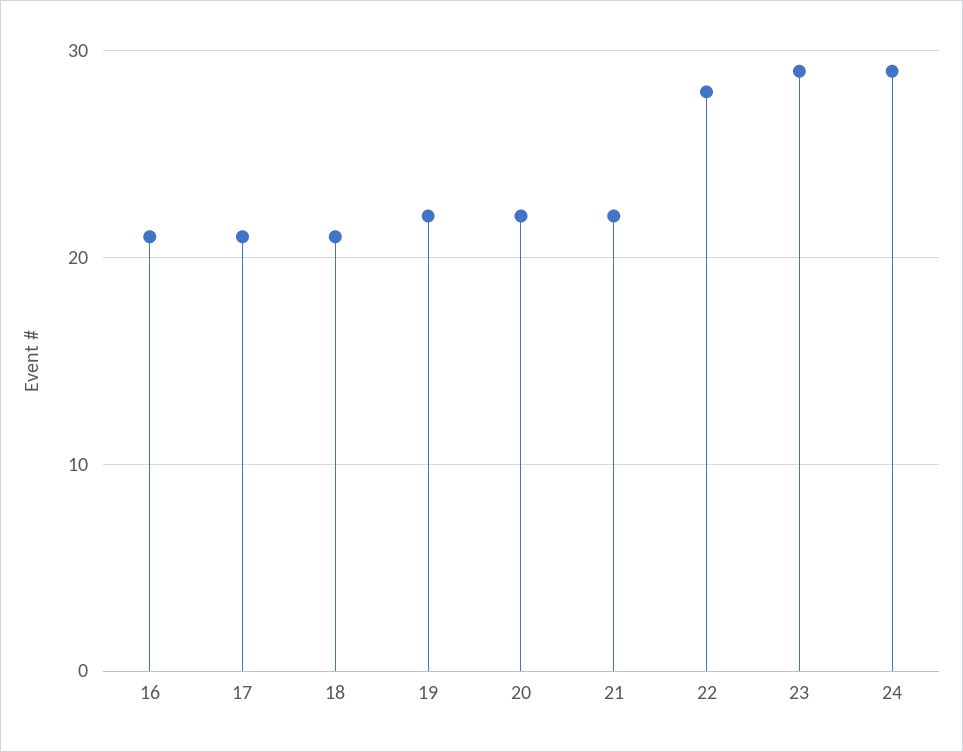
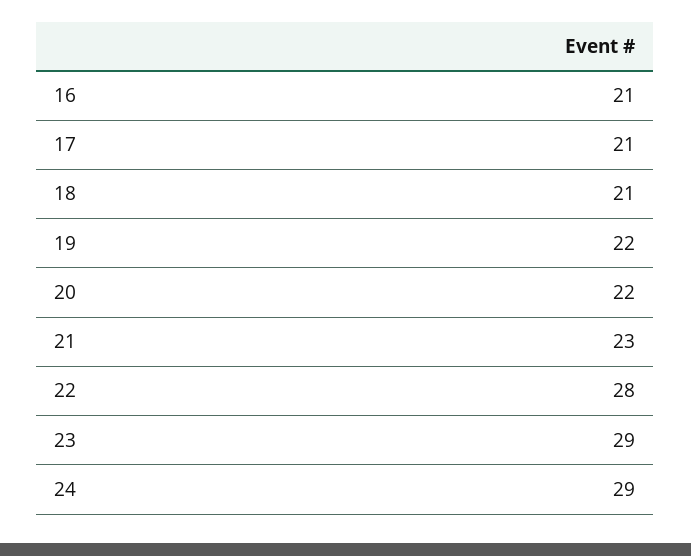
  {
    "16": 21,
    "17": 21,
    "18": 21,
    "19": 22,
    "20": 22,
-   "21": 22,
+   "21": 23,
    "22": 28,
    "23": 29,
    "24": 29
  }

